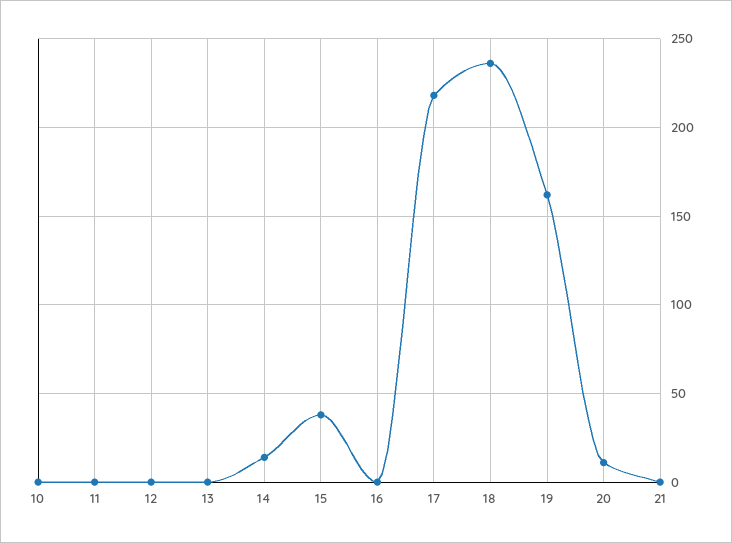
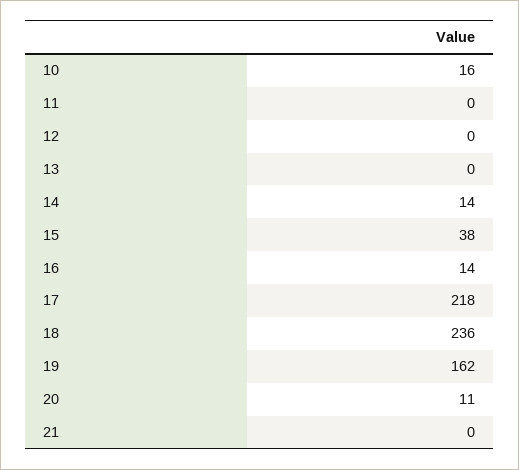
  {
-   "10": 0,
+   "10": 16,
    "11": 0,
    "12": 0,
    "13": 0,
    "14": 14,
    "15": 38,
-   "16": 0,
+   "16": 14,
    "17": 218,
    "18": 236,
    "19": 162,
    "20": 11,
    "21": 0
  }

